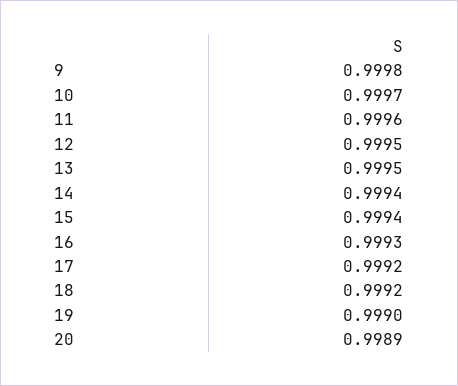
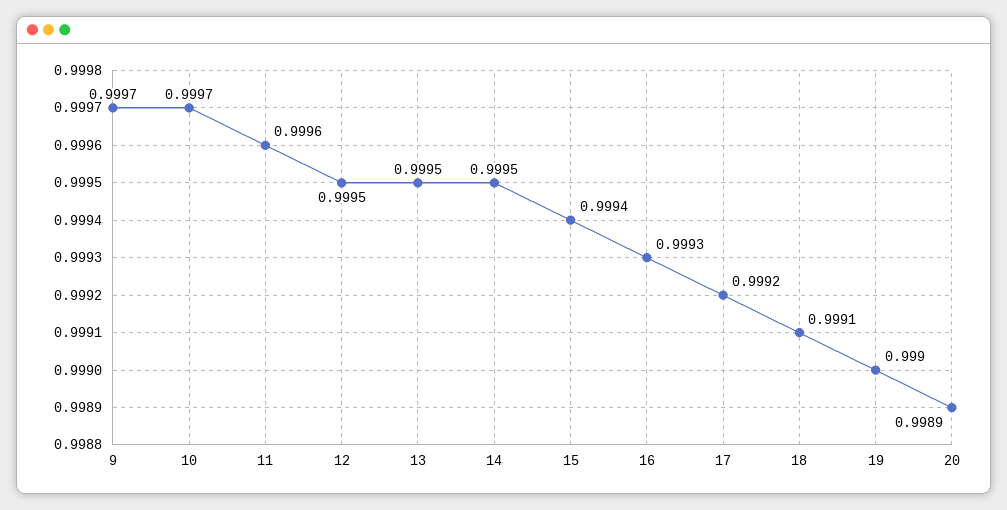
  {
-   "9": 0.9998,
+   "9": 0.9997,
    "10": 0.9997,
    "11": 0.9996,
    "12": 0.9995,
    "13": 0.9995,
-   "14": 0.9994,
+   "14": 0.9995,
    "15": 0.9994,
    "16": 0.9993,
    "17": 0.9992,
-   "18": 0.9992,
+   "18": 0.9991,
    "19": 0.999,
    "20": 0.9989
  }

